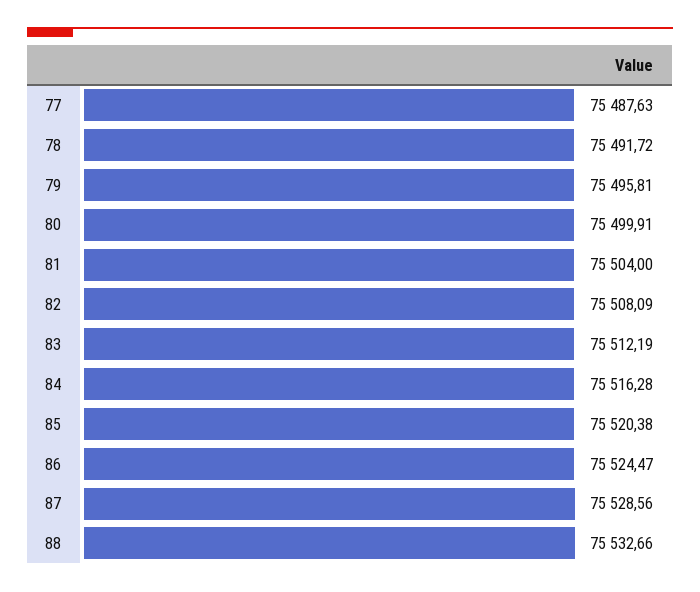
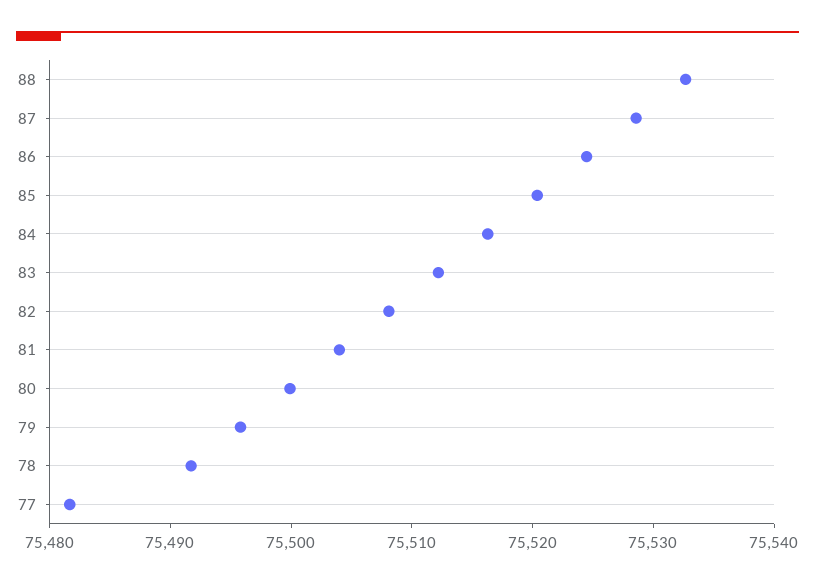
  {
-   "77": 75487.63,
+   "77": 75482,
    "78": 75491.72,
    "79": 75495.81,
    "80": 75499.91,
    "81": 75504,
    "82": 75508.09,
    "83": 75512.19,
    "84": 75516.28,
    "85": 75520.38,
    "86": 75524.47,
    "87": 75528.56,
    "88": 75532.66
  }

